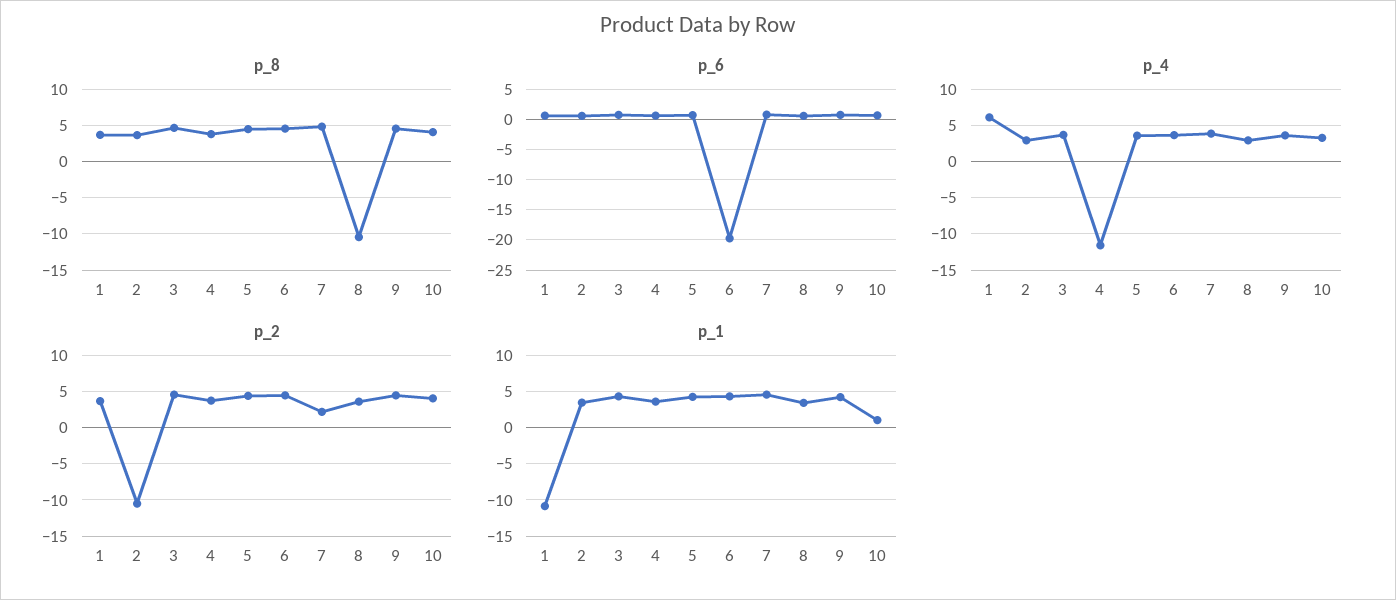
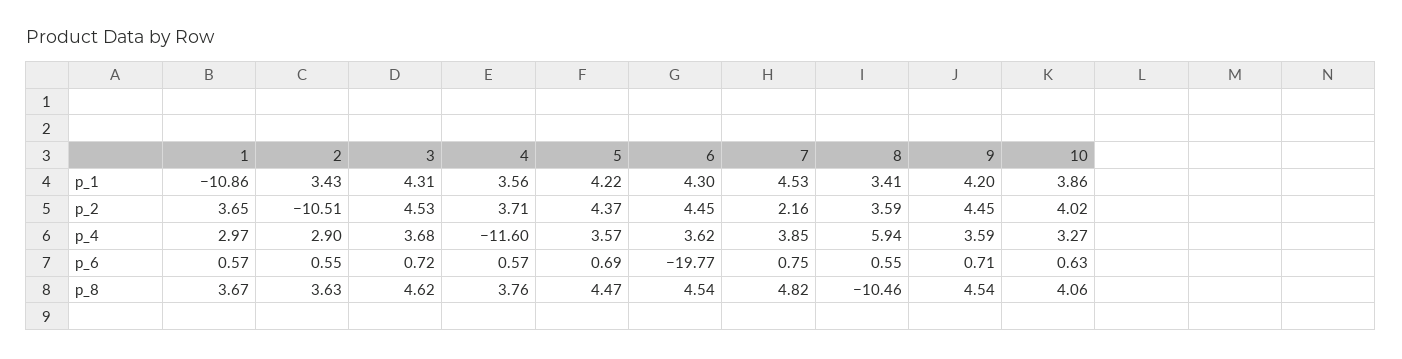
  {
    "p_8": {
      "1": 3.67,
      "2": 3.63,
      "3": 4.62,
      "4": 3.76,
      "5": 4.47,
      "6": 4.54,
      "7": 4.82,
      "8": -10.46,
      "9": 4.54,
      "10": 4.06
    },
    "p_6": {
      "1": 0.57,
      "2": 0.55,
      "3": 0.72,
      "4": 0.57,
      "5": 0.69,
      "6": -19.77,
      "7": 0.75,
      "8": 0.55,
      "9": 0.71,
      "10": 0.63
    },
    "p_4": {
-     "1": 6,
+     "1": 2.97,
      "2": 2.9,
      "3": 3.68,
      "4": -11.6,
      "5": 3.57,
      "6": 3.62,
      "7": 3.85,
-     "8": 3,
+     "8": 5.94,
      "9": 3.59,
      "10": 3.27
    },
    "p_2": {
      "1": 3.65,
      "2": -10.51,
      "3": 4.53,
      "4": 3.71,
      "5": 4.37,
      "6": 4.45,
      "7": 2.16,
      "8": 3.59,
      "9": 4.45,
      "10": 4.02
    },
    "p_1": {
      "1": -10.86,
      "2": 3.43,
      "3": 4.31,
      "4": 3.56,
      "5": 4.22,
      "6": 4.3,
      "7": 4.53,
      "8": 3.41,
      "9": 4.2,
-     "10": 1
+     "10": 3.86
    }
  }

